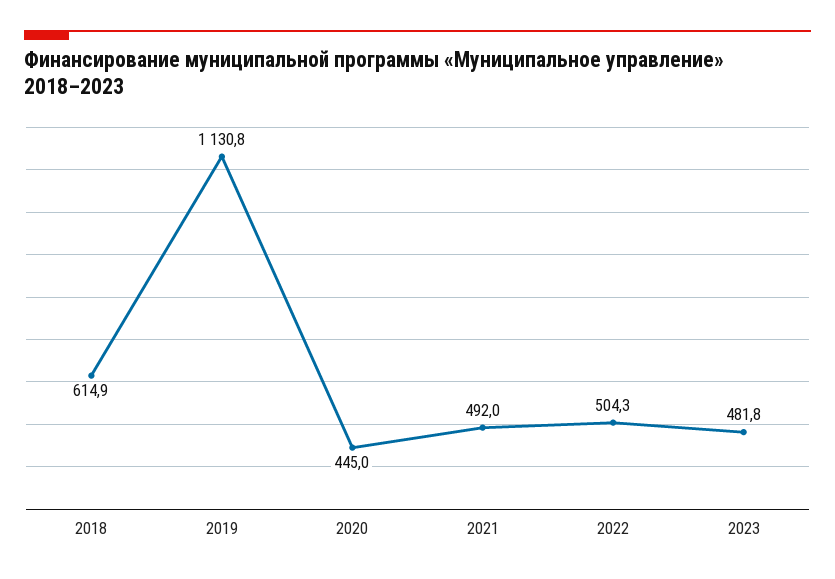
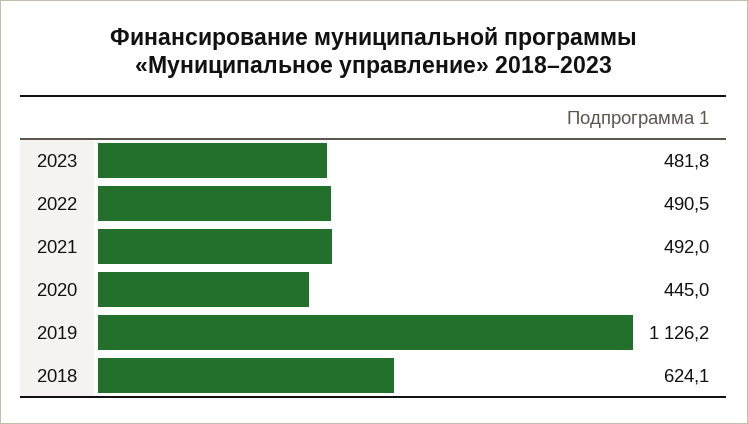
  {
-   "2018": 614.9,
+   "2018": 624.1,
-   "2019": 1130.8,
+   "2019": 1126.2,
    "2020": 445,
    "2021": 492,
-   "2022": 504.3,
+   "2022": 490.5,
    "2023": 481.8
  }

